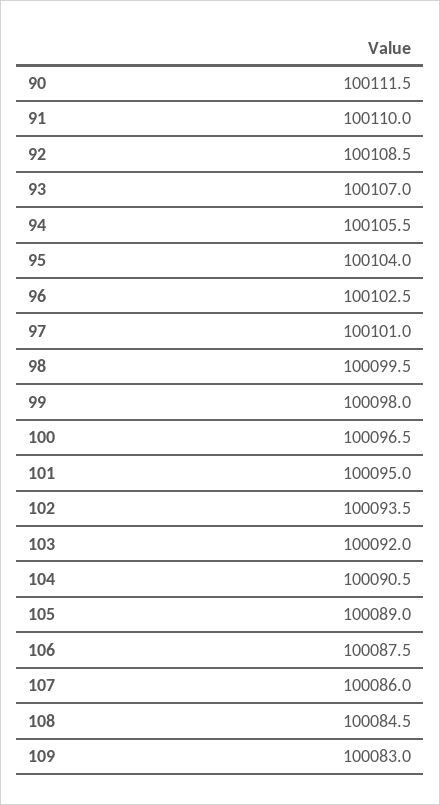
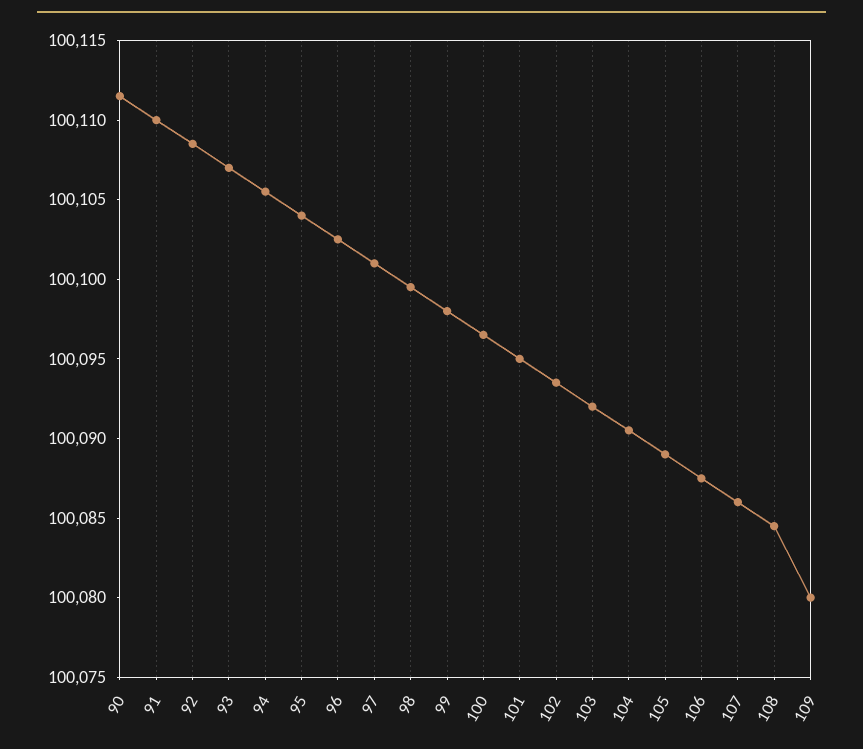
  {
    "90": 100111.5,
    "91": 100110,
    "92": 100108.5,
    "93": 100107,
    "94": 100105.5,
    "95": 100104,
    "96": 100102.5,
    "97": 100101,
    "98": 100099.5,
    "99": 100098,
    "100": 100096.5,
    "101": 100095,
    "102": 100093.5,
    "103": 100092,
    "104": 100090.5,
    "105": 100089,
    "106": 100087.5,
    "107": 100086,
    "108": 100084.5,
-   "109": 100083
+   "109": 100080
  }

